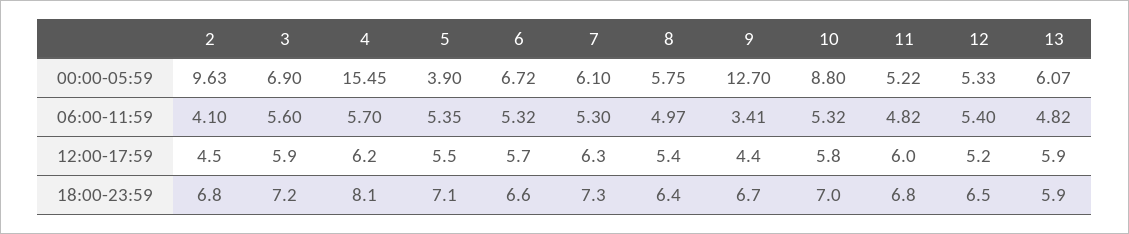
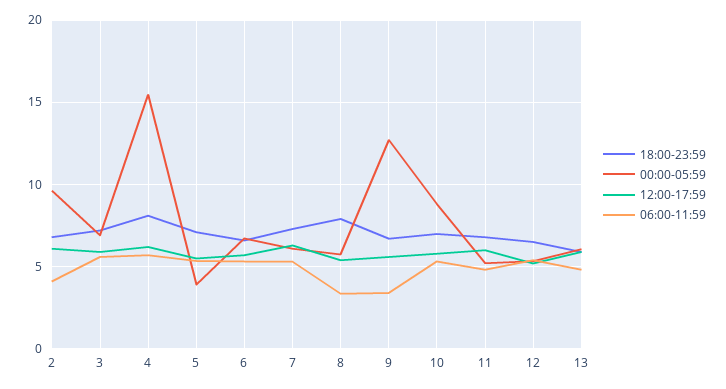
  {
    "00:00-05:59": {
      "2": 9.63,
      "3": 6.9,
      "4": 15.45,
      "5": 3.9,
      "6": 6.72,
      "7": 6.1,
      "8": 5.75,
      "9": 12.7,
      "10": 8.8,
      "11": 5.22,
      "12": 5.33,
      "13": 6.07
    },
    "06:00-11:59": {
      "2": 4.1,
      "3": 5.6,
      "4": 5.7,
      "5": 5.35,
      "6": 5.32,
      "7": 5.3,
-     "8": 4.97,
+     "8": 3.5,
      "9": 3.41,
      "10": 5.32,
      "11": 4.82,
      "12": 5.4,
      "13": 4.82
    },
    "12:00-17:59": {
-     "2": 4.5,
+     "2": 6,
      "3": 5.9,
      "4": 6.2,
      "5": 5.5,
      "6": 5.7,
      "7": 6.3,
      "8": 5.4,
-     "9": 4.4,
+     "9": 5.5,
      "10": 5.8,
      "11": 6,
      "12": 5.2,
      "13": 5.9
    },
    "18:00-23:59": {
      "2": 6.8,
      "3": 7.2,
      "4": 8.1,
      "5": 7.1,
      "6": 6.6,
      "7": 7.3,
-     "8": 6.4,
+     "8": 8,
      "9": 6.7,
      "10": 7,
      "11": 6.8,
      "12": 6.5,
      "13": 5.9
    }
  }

